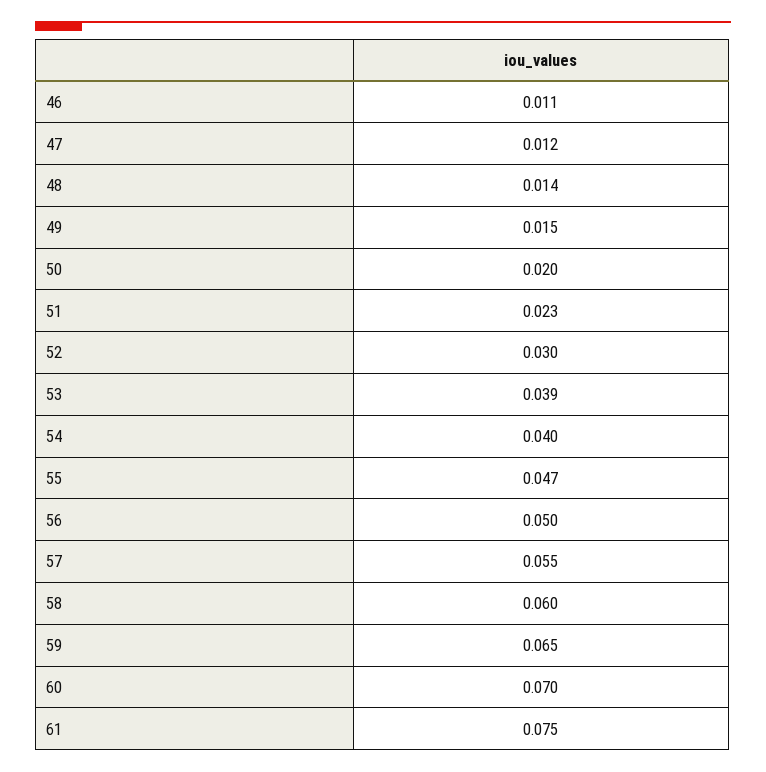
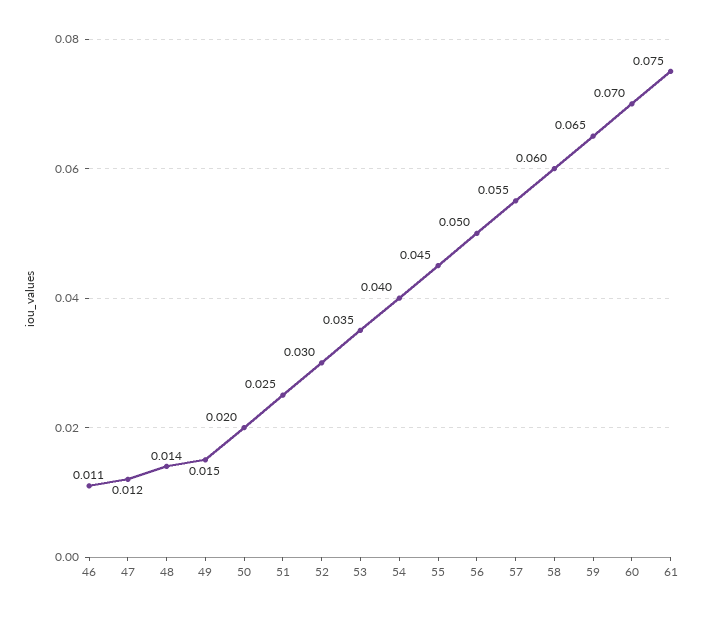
  {
    "46": 0.011,
    "47": 0.012,
    "48": 0.014,
    "49": 0.015,
    "50": 0.02,
-   "51": 0.023,
+   "51": 0.025,
    "52": 0.03,
-   "53": 0.039,
+   "53": 0.035,
    "54": 0.04,
-   "55": 0.047,
+   "55": 0.045,
    "56": 0.05,
    "57": 0.055,
    "58": 0.06,
    "59": 0.065,
    "60": 0.07,
    "61": 0.075
  }

